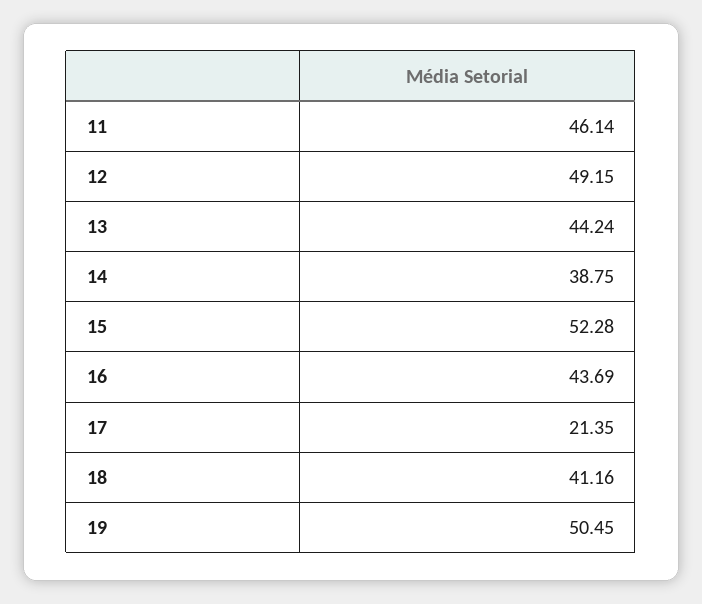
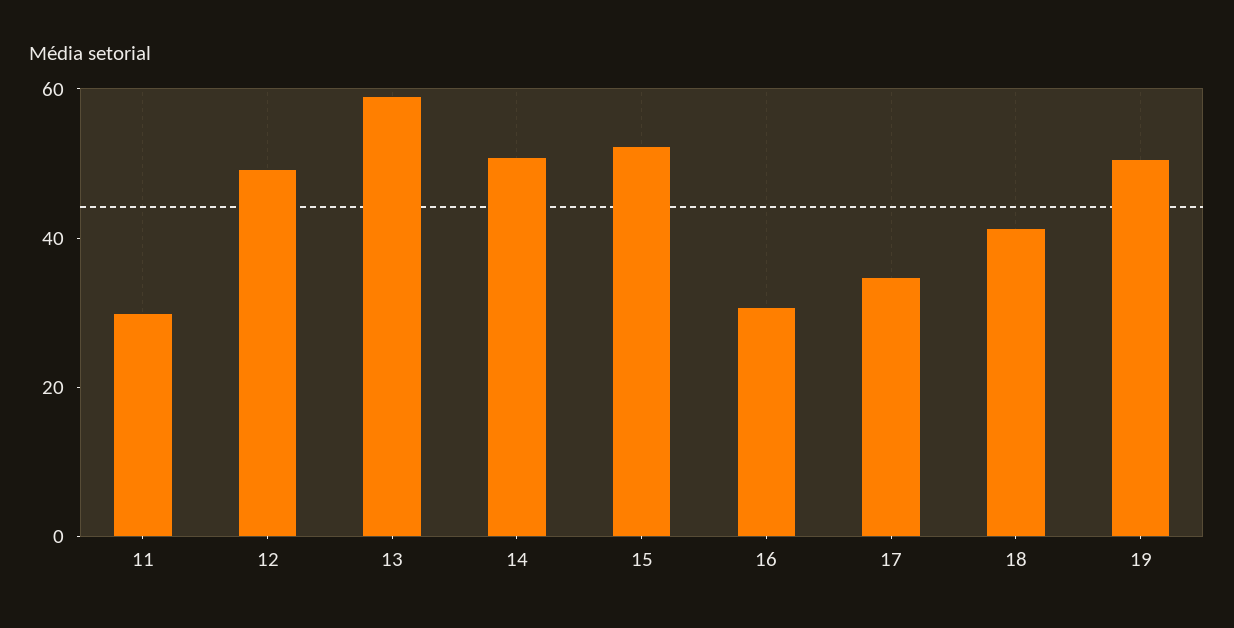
  {
-   "11": 46.14,
+   "11": 30,
    "12": 49.15,
-   "13": 44.24,
+   "13": 60,
-   "14": 38.75,
+   "14": 50,
    "15": 52.28,
-   "16": 43.69,
+   "16": 30,
-   "17": 21.35,
+   "17": 35,
    "18": 41.16,
    "19": 50.45
  }

